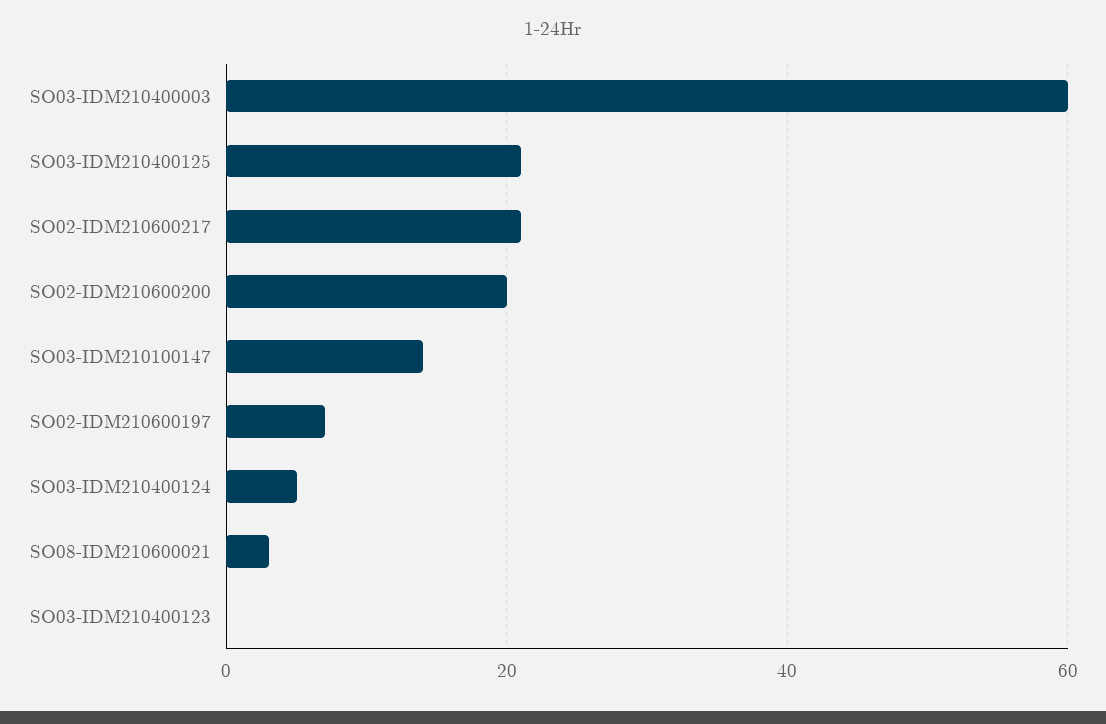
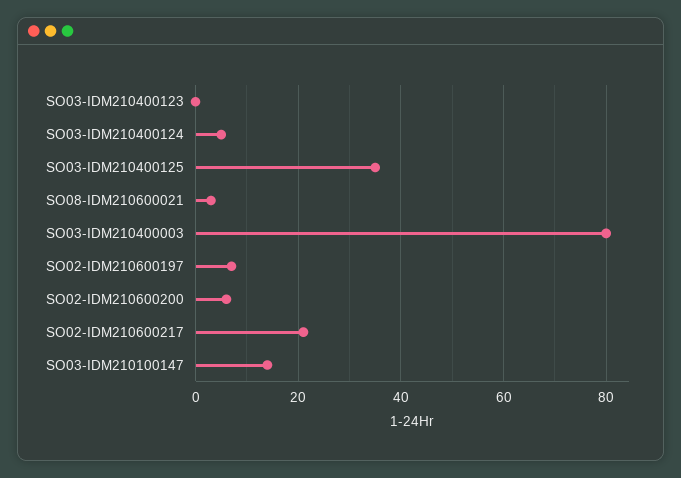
  {
-   "SO03-IDM210400003": 60,
+   "SO03-IDM210400003": 80,
-   "SO03-IDM210400125": 20,
+   "SO03-IDM210400125": 35,
    "SO02-IDM210600217": 20,
-   "SO02-IDM210600200": 20,
+   "SO02-IDM210600200": 5,
    "SO03-IDM210100147": 15,
    "SO02-IDM210600197": 5,
    "SO03-IDM210400124": 5,
    "SO08-IDM210600021": 5,
    "SO03-IDM210400123": 0
  }

